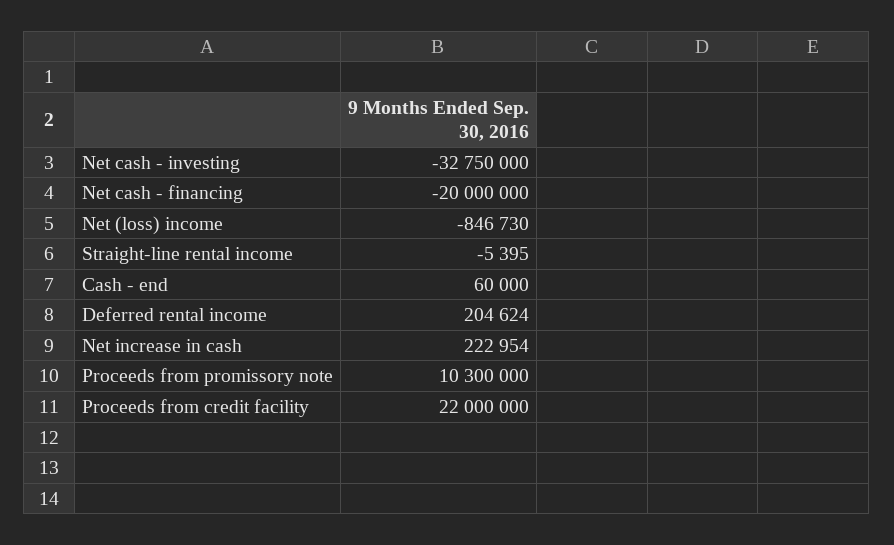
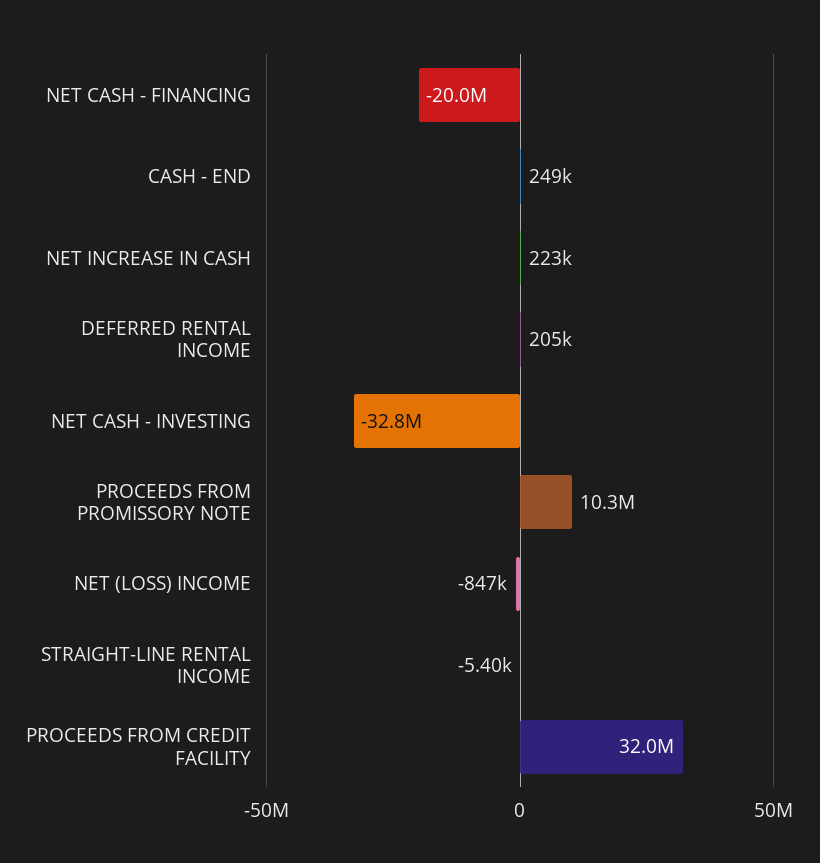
  {
    "Net cash - investing": -32750000,
    "Net cash - financing": -20000000,
    "Net (loss) income": -846730,
    "Straight-line rental income": -5395,
-   "Cash - end": 60000,
+   "Cash - end": 249000,
    "Deferred rental income": 204624,
    "Net increase in cash": 222954,
    "Proceeds from promissory note": 10300000,
-   "Proceeds from credit facility": 22000000
+   "Proceeds from credit facility": 32000000
  }

